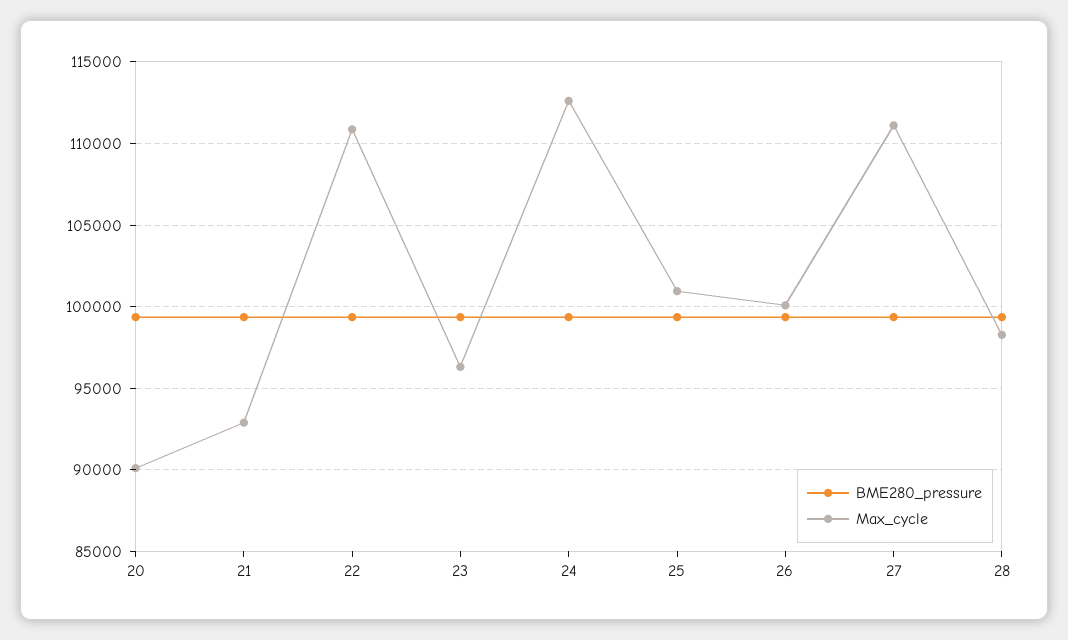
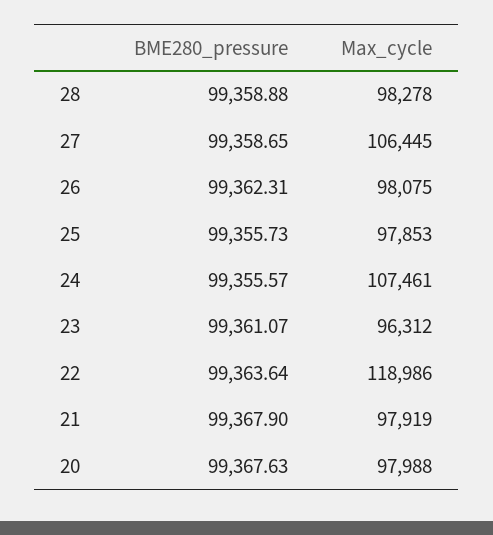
  {
    "BME280_pressure": {
      "20": 99367.63,
      "21": 99367.9,
      "22": 99363.64,
      "23": 99361.07,
      "24": 99355.57,
      "25": 99355.73,
      "26": 99362.31,
      "27": 99358.65,
      "28": 99358.88
    },
    "Max_cycle": {
-     "20": 90000,
+     "20": 97988,
-     "21": 93000,
+     "21": 97919,
-     "22": 111000,
+     "22": 118986,
      "23": 96312,
-     "24": 112500,
+     "24": 107461,
-     "25": 101000,
+     "25": 97853,
-     "26": 100000,
+     "26": 98075,
-     "27": 111000,
+     "27": 106445,
      "28": 98278
    }
  }

